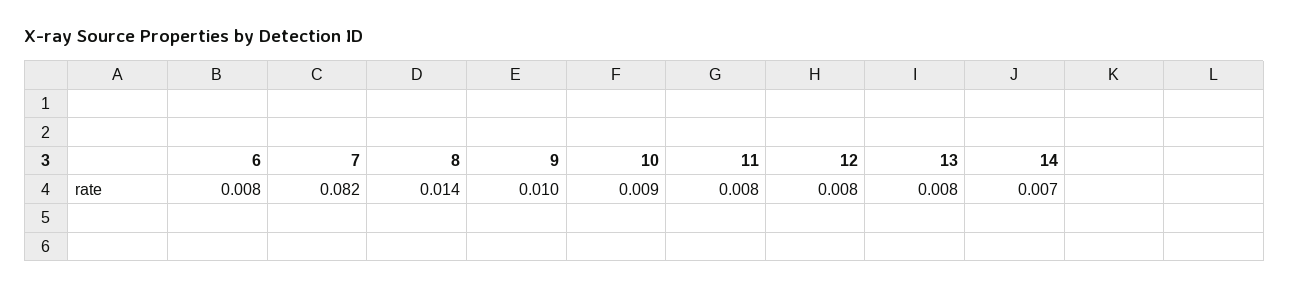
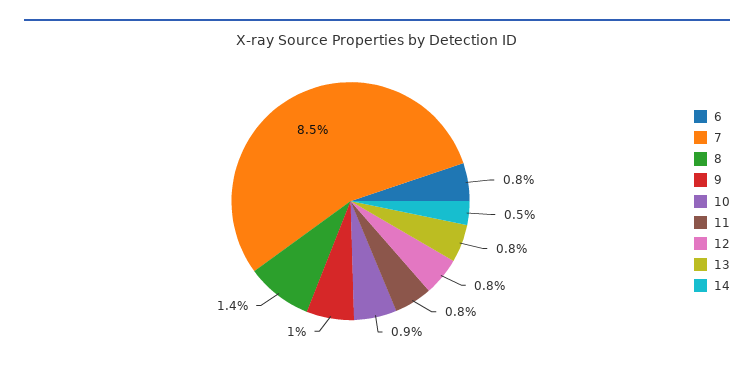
  {
    "6": 0.008,
-   "7": 0.082,
+   "7": 0.085,
    "8": 0.014,
    "9": 0.01,
    "10": 0.009,
    "11": 0.008,
    "12": 0.008,
    "13": 0.008,
-   "14": 0.007
+   "14": 0.005
  }

